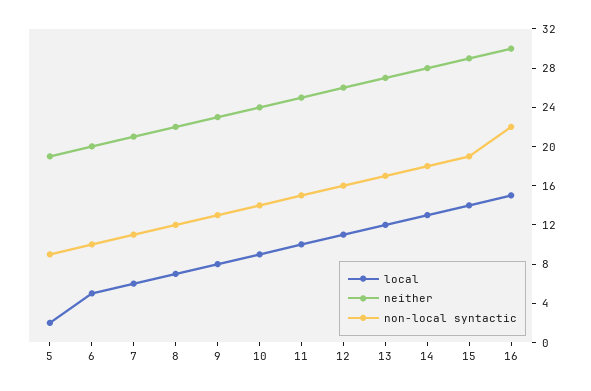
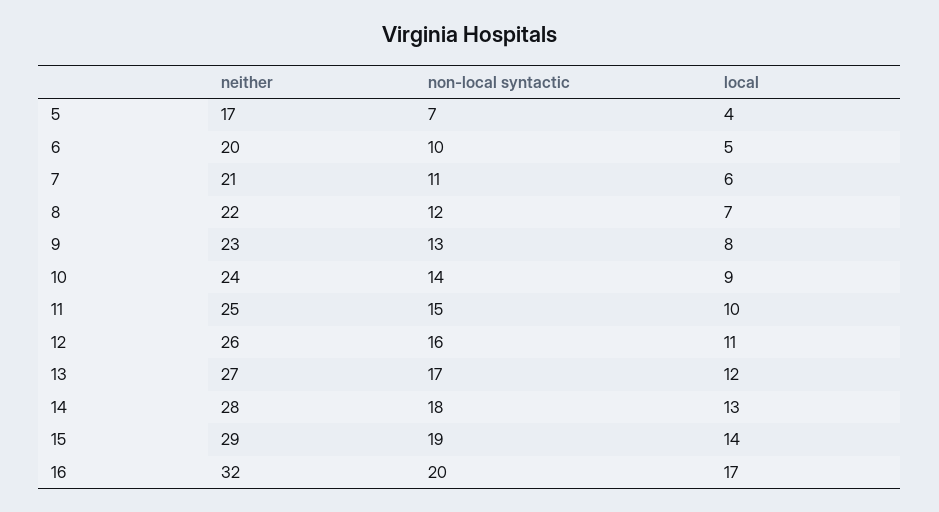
  {
    "local": {
-     "5": 2,
+     "5": 4,
      "6": 5,
      "7": 6,
      "8": 7,
      "9": 8,
      "10": 9,
      "11": 10,
      "12": 11,
      "13": 12,
      "14": 13,
      "15": 14,
-     "16": 15
+     "16": 17
    },
    "neither": {
-     "5": 19,
+     "5": 17,
      "6": 20,
      "7": 21,
      "8": 22,
      "9": 23,
      "10": 24,
      "11": 25,
      "12": 26,
      "13": 27,
      "14": 28,
      "15": 29,
-     "16": 30
+     "16": 32
    },
    "non-local syntactic": {
-     "5": 9,
+     "5": 7,
      "6": 10,
      "7": 11,
      "8": 12,
      "9": 13,
      "10": 14,
      "11": 15,
      "12": 16,
      "13": 17,
      "14": 18,
      "15": 19,
-     "16": 22
+     "16": 20
    }
  }

